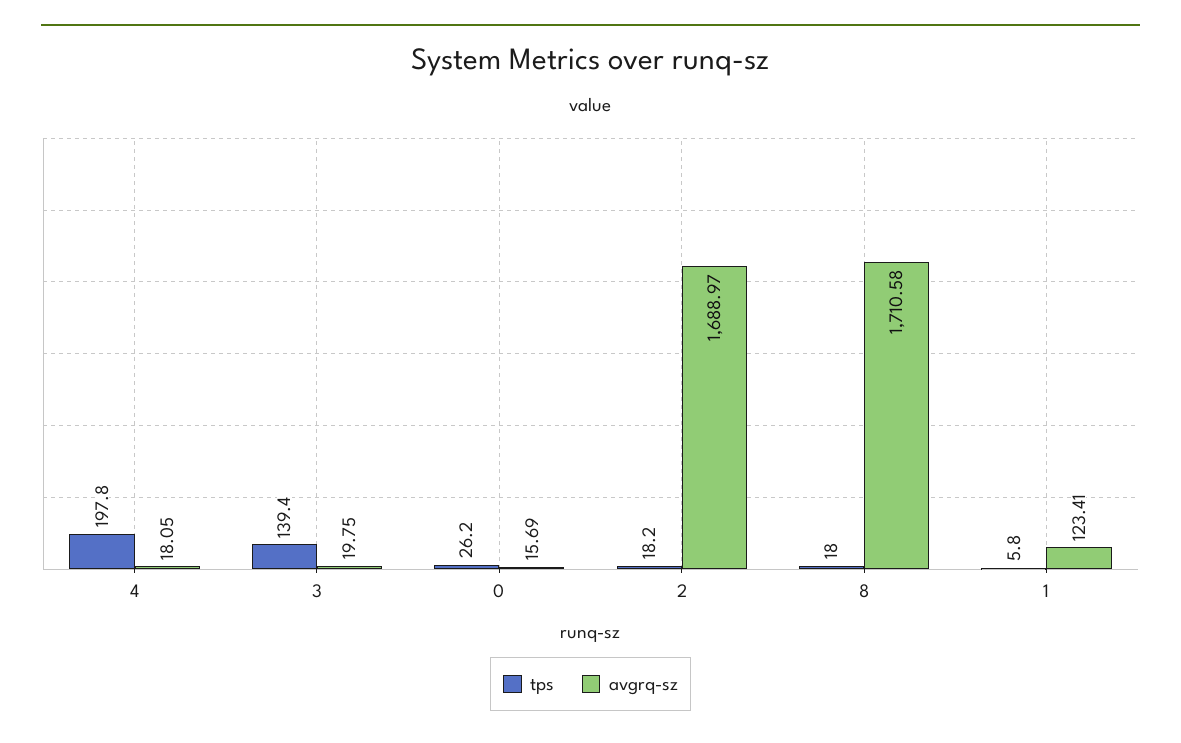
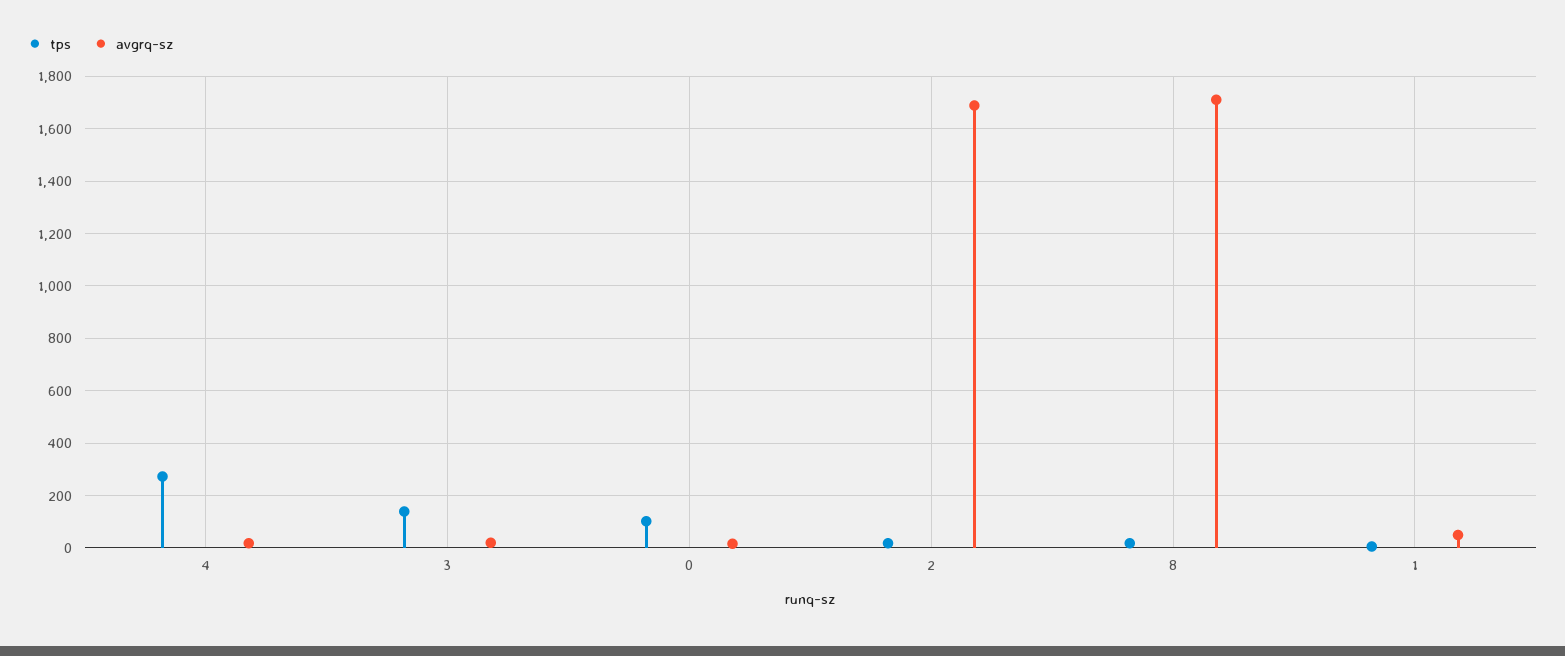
  {
    "tps": {
-     "4": 197.8,
+     "4": 275,
      "3": 139.4,
-     "0": 26.2,
+     "0": 100,
      "2": 18.2,
      "8": 18,
      "1": 5.8
    },
    "avgrq-sz": {
      "4": 18.05,
      "3": 19.75,
      "0": 15.69,
      "2": 1688.97,
      "8": 1710.58,
-     "1": 123.41
+     "1": 50
    }
  }

